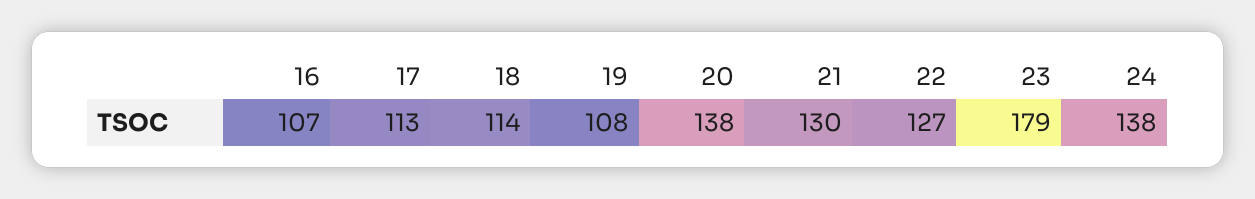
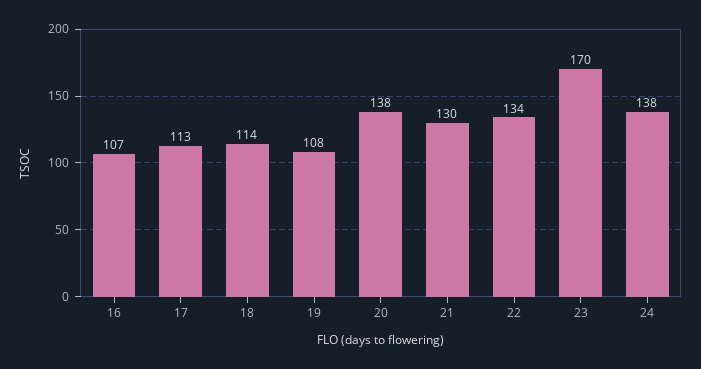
  {
    "16": 107,
    "17": 113,
    "18": 114,
    "19": 108,
    "20": 138,
    "21": 130,
-   "22": 127,
+   "22": 134,
-   "23": 179,
+   "23": 170,
    "24": 138
  }

